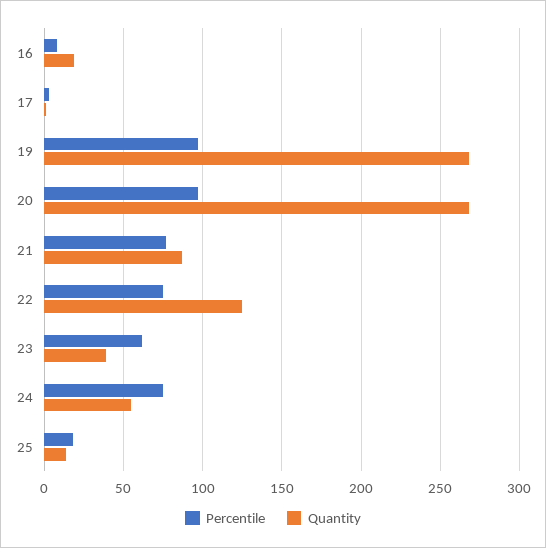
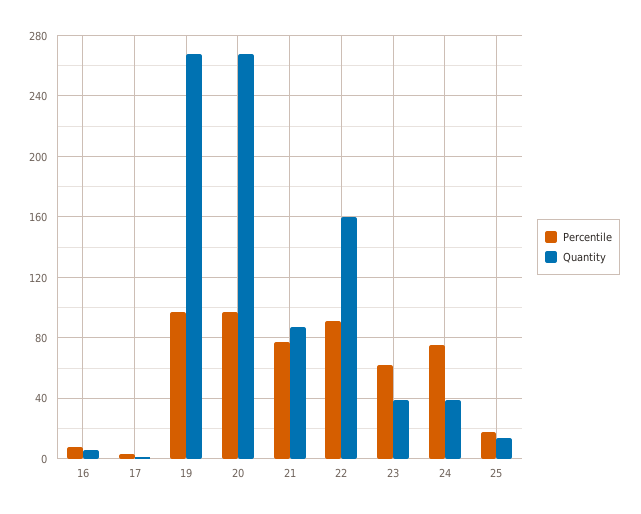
  {
    "Percentile": {
      "16": 10,
      "17": 5,
      "19": 95,
      "20": 95,
      "21": 75,
-     "22": 75,
+     "22": 90,
      "23": 60,
      "24": 75,
      "25": 20
    },
    "Quantity": {
-     "16": 20,
+     "16": 5,
      "17": 0,
      "19": 270,
      "20": 270,
      "21": 85,
-     "22": 125,
+     "22": 160,
      "23": 40,
-     "24": 55,
+     "24": 40,
      "25": 15
    }
  }

